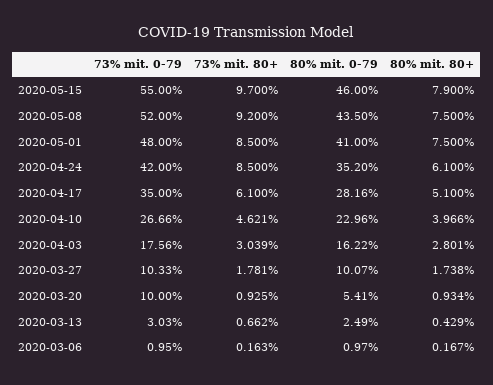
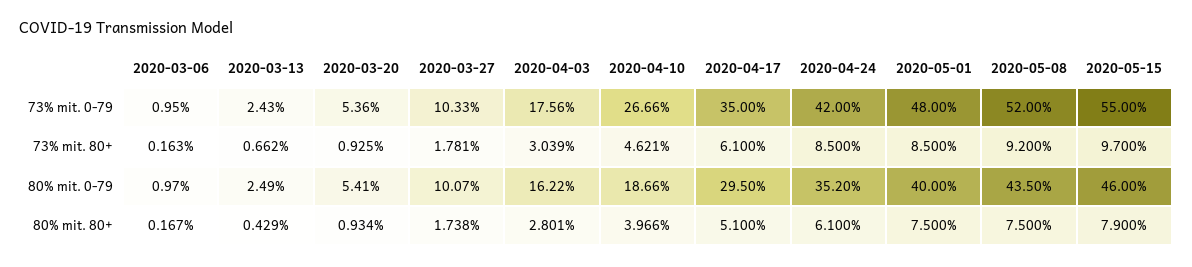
  {
    "73% mit. 0-79": {
      "2020-05-15": 55,
      "2020-05-08": 52,
      "2020-05-01": 48,
      "2020-04-24": 42,
      "2020-04-17": 35,
      "2020-04-10": 26.66,
      "2020-04-03": 17.56,
      "2020-03-27": 10.33,
-     "2020-03-20": 10,
+     "2020-03-20": 5.36,
-     "2020-03-13": 3.03,
+     "2020-03-13": 2.43,
      "2020-03-06": 0.95
    },
    "73% mit. 80+": {
      "2020-05-15": 9.7,
      "2020-05-08": 9.2,
      "2020-05-01": 8.5,
      "2020-04-24": 8.5,
      "2020-04-17": 6.1,
      "2020-04-10": 4.621,
      "2020-04-03": 3.039,
      "2020-03-27": 1.781,
      "2020-03-20": 0.925,
      "2020-03-13": 0.662,
      "2020-03-06": 0.163
    },
    "80% mit. 0-79": {
      "2020-05-15": 46,
      "2020-05-08": 43.5,
-     "2020-05-01": 41,
+     "2020-05-01": 40,
      "2020-04-24": 35.2,
-     "2020-04-17": 28.16,
+     "2020-04-17": 29.5,
-     "2020-04-10": 22.96,
+     "2020-04-10": 18.66,
      "2020-04-03": 16.22,
      "2020-03-27": 10.07,
      "2020-03-20": 5.41,
      "2020-03-13": 2.49,
      "2020-03-06": 0.97
    },
    "80% mit. 80+": {
      "2020-05-15": 7.9,
      "2020-05-08": 7.5,
      "2020-05-01": 7.5,
      "2020-04-24": 6.1,
      "2020-04-17": 5.1,
      "2020-04-10": 3.966,
      "2020-04-03": 2.801,
      "2020-03-27": 1.738,
      "2020-03-20": 0.934,
      "2020-03-13": 0.429,
      "2020-03-06": 0.167
    }
  }

